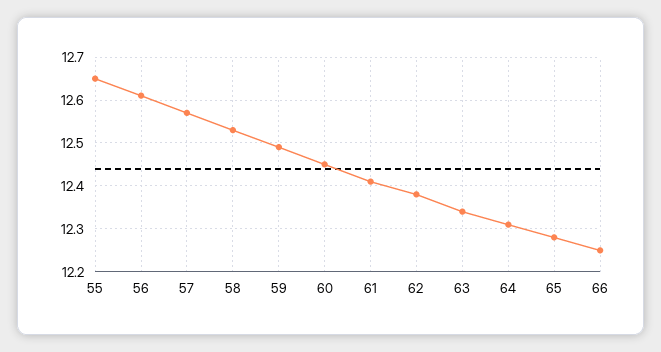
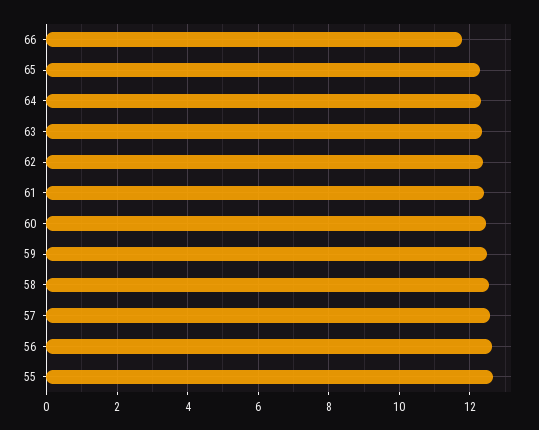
  {
    "55": 12.65,
    "56": 12.6,
    "57": 12.55,
    "58": 12.55,
    "59": 12.5,
    "60": 12.45,
    "61": 12.4,
    "62": 12.4,
    "63": 12.35,
    "64": 12.3,
    "65": 12.3,
-   "66": 12.25
+   "66": 11.8
  }

